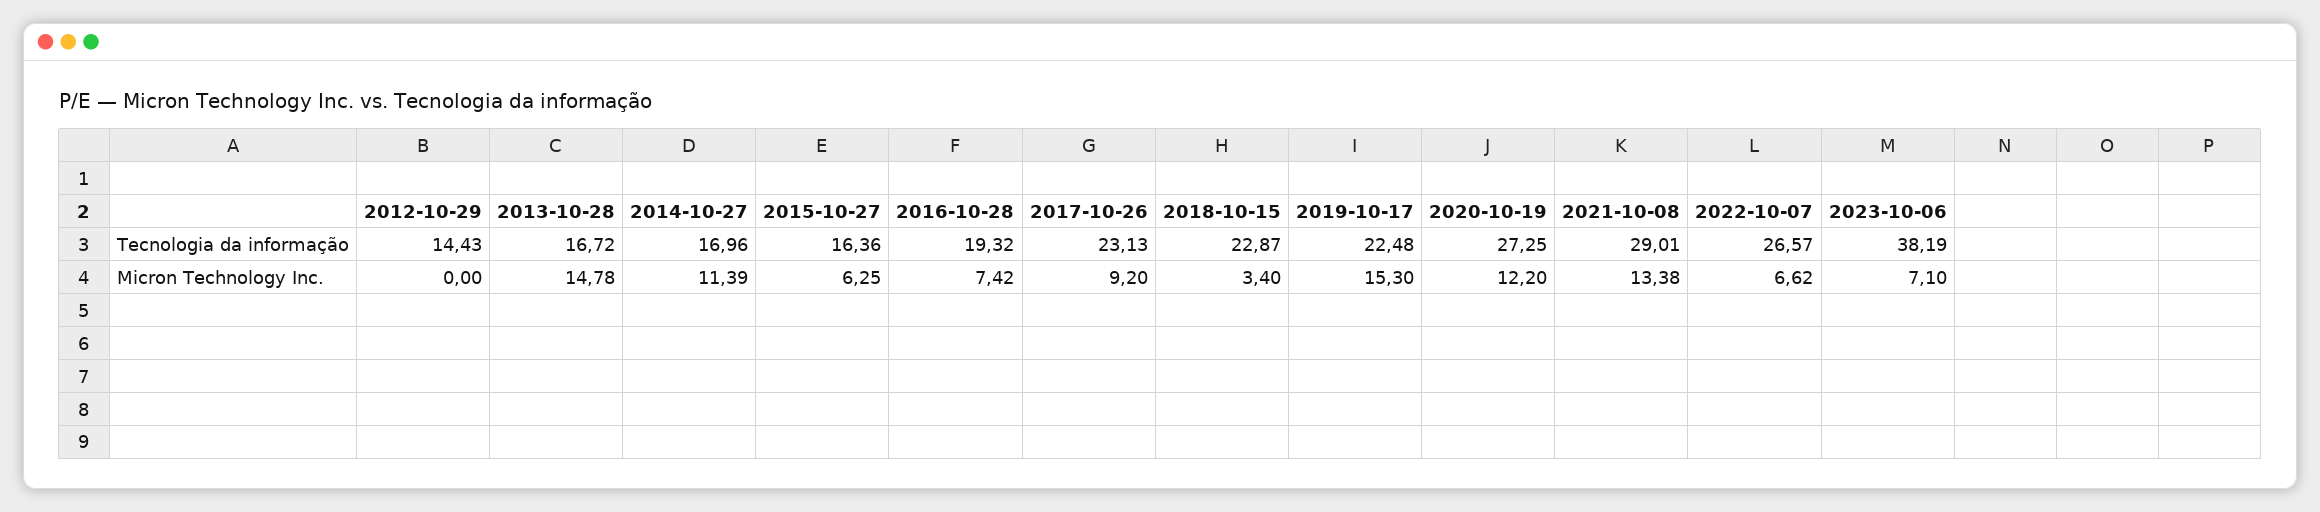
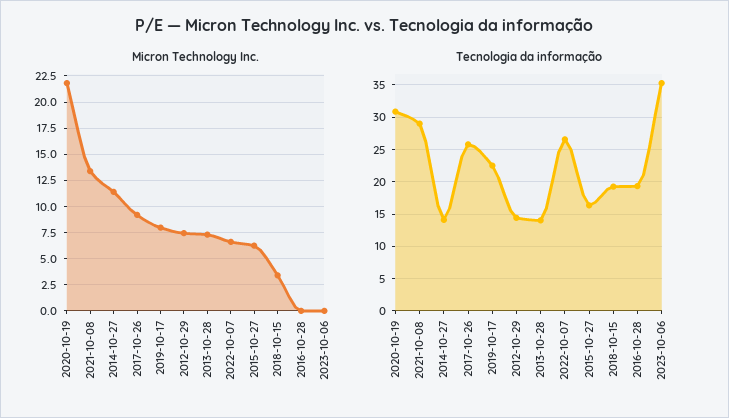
  {
    "Tecnologia da informação": {
      "2012-10-29": 14.43,
-     "2013-10-28": 16.72,
+     "2013-10-28": 14,
-     "2014-10-27": 16.96,
+     "2014-10-27": 14,
      "2015-10-27": 16.36,
      "2016-10-28": 19.32,
-     "2017-10-26": 23.13,
+     "2017-10-26": 26,
-     "2018-10-15": 22.87,
+     "2018-10-15": 19,
      "2019-10-17": 22.48,
-     "2020-10-19": 27.25,
+     "2020-10-19": 31,
      "2021-10-08": 29.01,
      "2022-10-07": 26.57,
-     "2023-10-06": 38.19
+     "2023-10-06": 35
    },
    "Micron Technology Inc.": {
-     "2012-10-29": 0,
+     "2012-10-29": 7.5,
-     "2013-10-28": 14.78,
+     "2013-10-28": 7.5,
      "2014-10-27": 11.39,
      "2015-10-27": 6.25,
-     "2016-10-28": 7.42,
+     "2016-10-28": 0,
      "2017-10-26": 9.2,
      "2018-10-15": 3.4,
-     "2019-10-17": 15.3,
+     "2019-10-17": 7.5,
-     "2020-10-19": 12.2,
+     "2020-10-19": 22.5,
      "2021-10-08": 13.38,
      "2022-10-07": 6.62,
-     "2023-10-06": 7.1
+     "2023-10-06": 0
    }
  }

